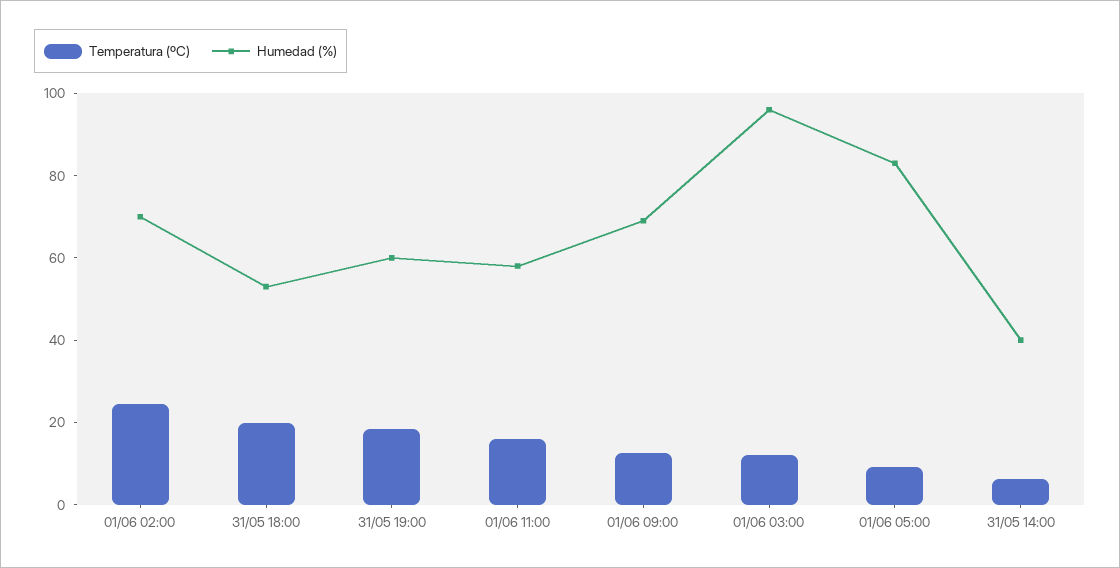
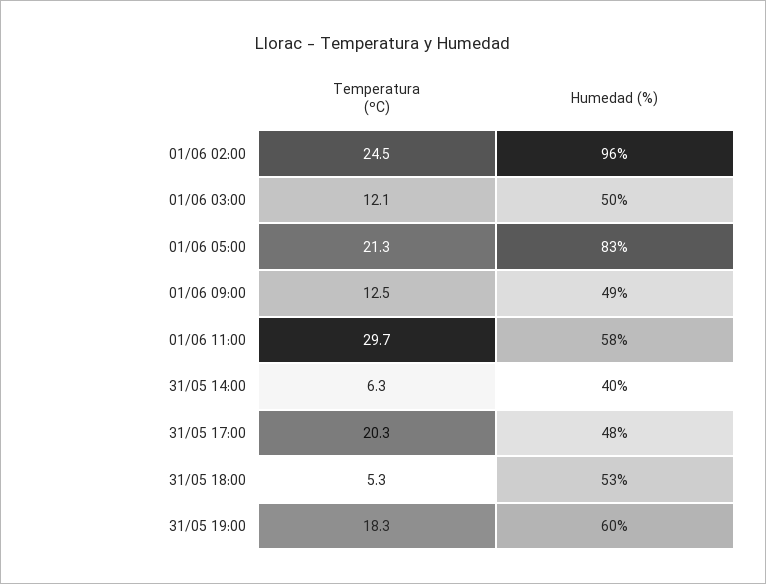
  {
    "Temperatura (ºC)": {
      "01/06 02:00": 24.5,
-     "31/05 18:00": 20,
+     "31/05 18:00": 5.3,
      "31/05 19:00": 18.3,
-     "01/06 11:00": 15,
+     "01/06 11:00": 29.7,
      "01/06 09:00": 12.5,
      "01/06 03:00": 12.1,
-     "01/06 05:00": 10,
+     "01/06 05:00": 21.3,
-     "31/05 14:00": 6.3
+     "31/05 14:00": 6.3,
+     "31/05 17:00": 20.3
    },
    "Humedad (%)": {
-     "01/06 02:00": 70,
+     "01/06 02:00": 96,
      "31/05 18:00": 53,
      "31/05 19:00": 60,
      "01/06 11:00": 58,
-     "01/06 09:00": 70,
+     "01/06 09:00": 49,
-     "01/06 03:00": 95,
+     "01/06 03:00": 50,
      "01/06 05:00": 83,
-     "31/05 14:00": 40
+     "31/05 14:00": 40,
+     "31/05 17:00": 48
    }
  }

